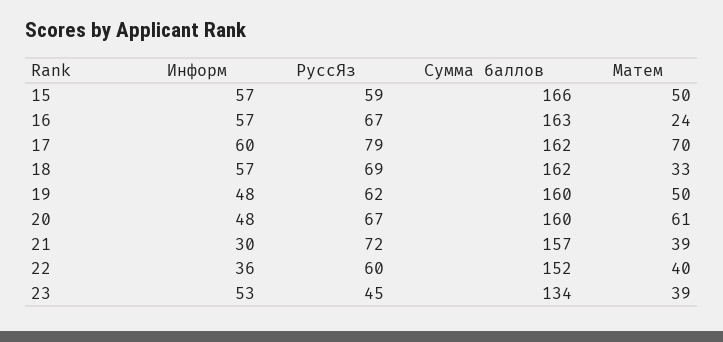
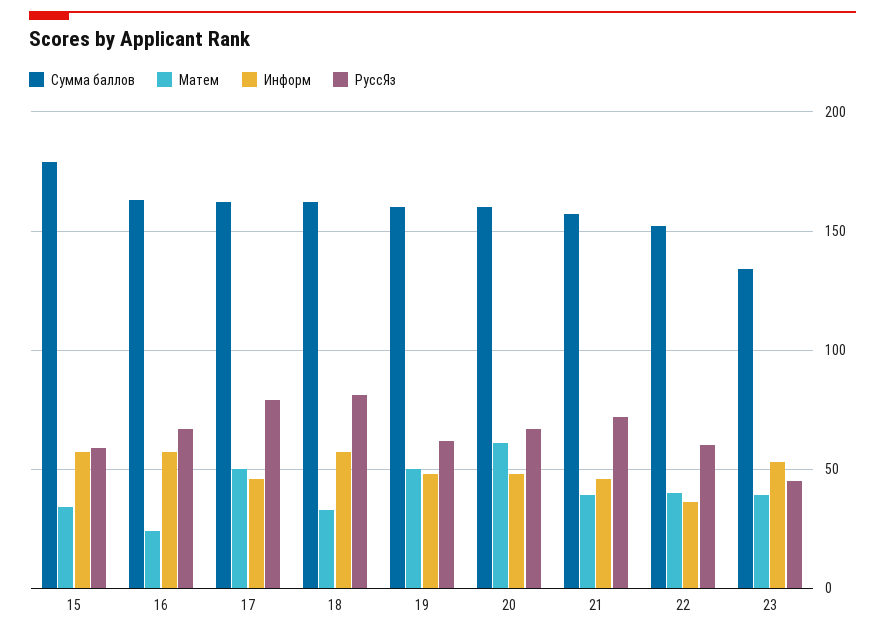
  {
    "Информ": {
      "15": 57,
      "16": 57,
-     "17": 60,
+     "17": 45,
      "18": 57,
      "19": 48,
      "20": 48,
-     "21": 30,
+     "21": 45,
      "22": 36,
      "23": 53
    },
    "РуссЯз": {
      "15": 59,
      "16": 67,
      "17": 79,
-     "18": 69,
+     "18": 80,
      "19": 62,
      "20": 67,
      "21": 72,
      "22": 60,
      "23": 45
    },
    "Сумма баллов": {
-     "15": 166,
+     "15": 180,
      "16": 163,
      "17": 162,
      "18": 162,
      "19": 160,
      "20": 160,
      "21": 157,
      "22": 152,
      "23": 134
    },
    "Матем": {
-     "15": 50,
+     "15": 35,
      "16": 24,
-     "17": 70,
+     "17": 50,
      "18": 33,
      "19": 50,
      "20": 61,
      "21": 39,
      "22": 40,
      "23": 39
    }
  }

